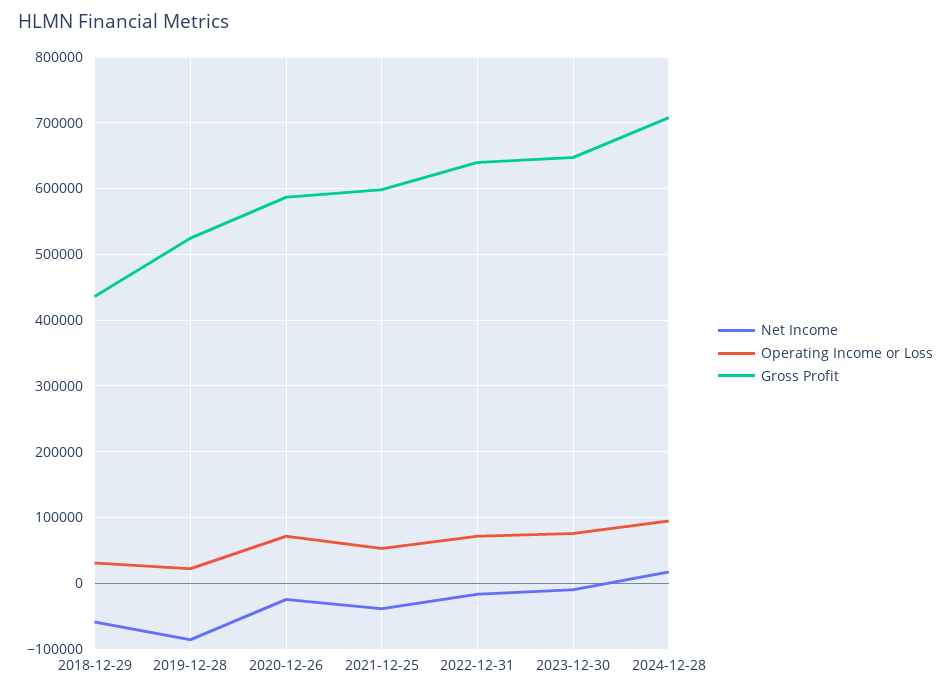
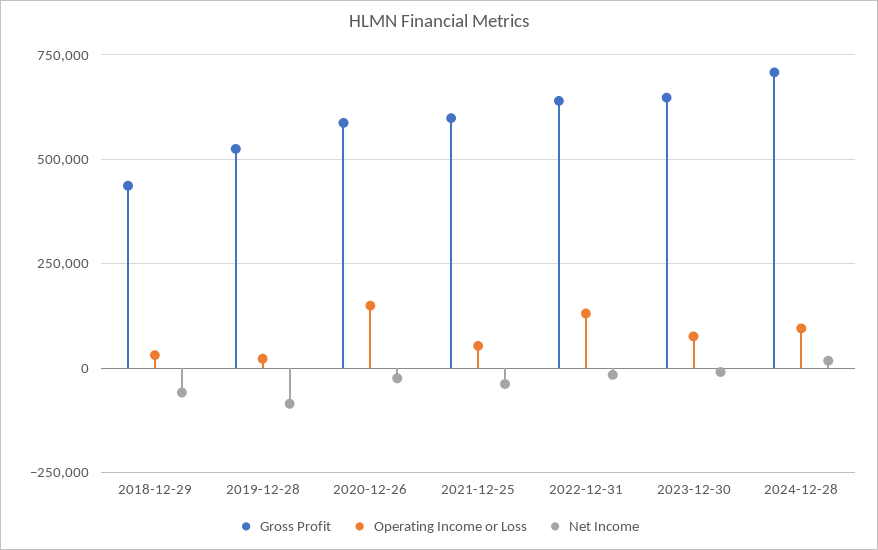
  {
    "Net Income": {
      "2018-12-29": -60000,
      "2019-12-28": -90000,
      "2020-12-26": -20000,
      "2021-12-25": -40000,
      "2022-12-31": -20000,
      "2023-12-30": -10000,
      "2024-12-28": 20000
    },
    "Operating Income or Loss": {
      "2018-12-29": 30000,
      "2019-12-28": 20000,
-     "2020-12-26": 70000,
+     "2020-12-26": 150000,
      "2021-12-25": 50000,
-     "2022-12-31": 70000,
+     "2022-12-31": 125000,
      "2023-12-30": 80000,
      "2024-12-28": 90000
    },
    "Gross Profit": {
      "2018-12-29": 440000,
      "2019-12-28": 520000,
      "2020-12-26": 590000,
      "2021-12-25": 600000,
      "2022-12-31": 640000,
      "2023-12-30": 650000,
      "2024-12-28": 710000
    }
  }

